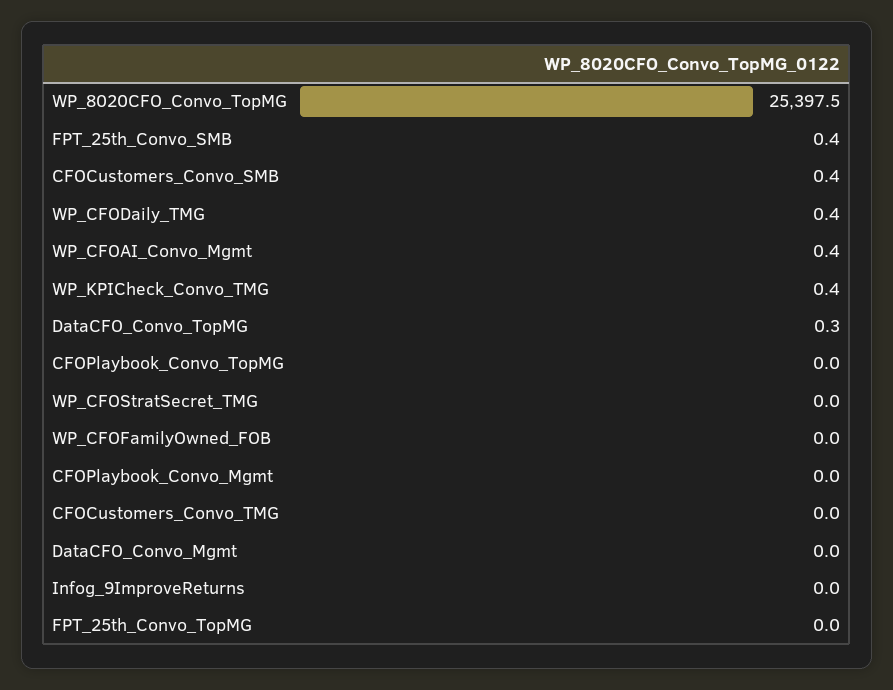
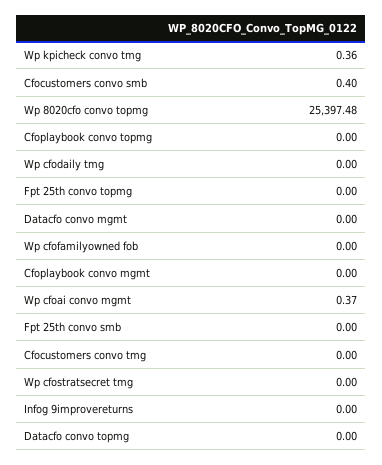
  {
    "WP_8020CFO_Convo_TopMG": 25397.48,
-   "FPT_25th_Convo_SMB": 0.4,
+   "FPT_25th_Convo_SMB": 0,
    "CFOCustomers_Convo_SMB": 0.4,
-   "WP_CFODaily_TMG": 0.4,
+   "WP_CFODaily_TMG": 0,
    "WP_CFOAI_Convo_Mgmt": 0.37,
    "WP_KPICheck_Convo_TMG": 0.36,
-   "DataCFO_Convo_TopMG": 0.3,
+   "DataCFO_Convo_TopMG": 0,
    "CFOPlaybook_Convo_TopMG": 0,
    "WP_CFOStratSecret_TMG": 0,
    "WP_CFOFamilyOwned_FOB": 0,
    "CFOPlaybook_Convo_Mgmt": 0,
    "CFOCustomers_Convo_TMG": 0,
    "DataCFO_Convo_Mgmt": 0,
    "Infog_9ImproveReturns": 0,
    "FPT_25th_Convo_TopMG": 0
  }

